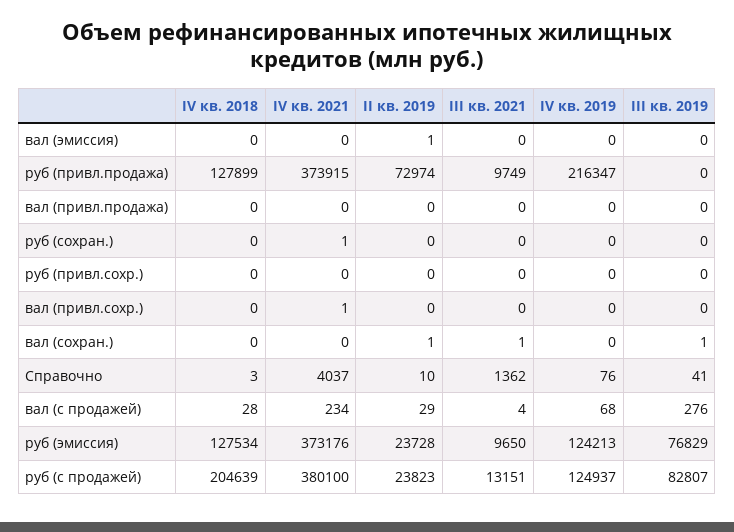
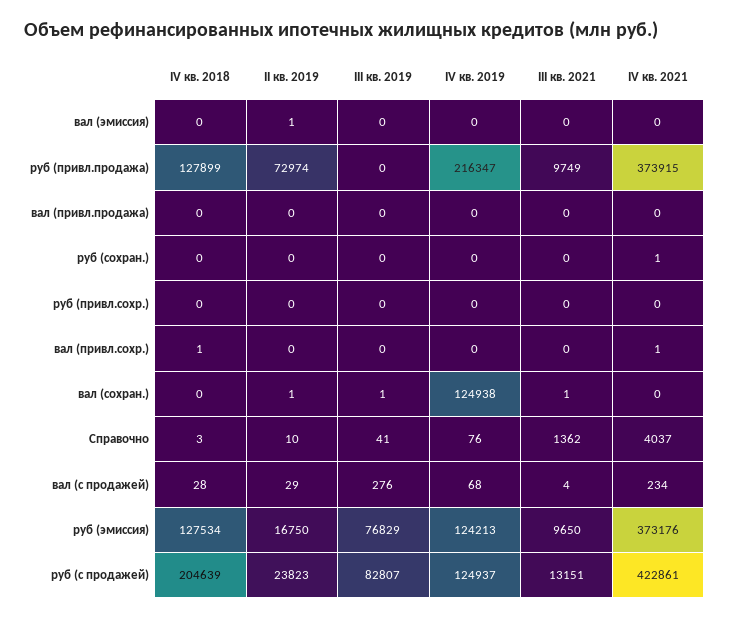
  {
    "IV кв. 2018": {
      "вал (эмиссия)": 0,
      "руб (привл.продажа)": 127899,
      "вал (привл.продажа)": 0,
      "руб (сохран.)": 0,
      "руб (привл.сохр.)": 0,
-     "вал (привл.сохр.)": 0,
+     "вал (привл.сохр.)": 1,
      "вал (сохран.)": 0,
      "Справочно": 3,
      "вал (с продажей)": 28,
      "руб (эмиссия)": 127534,
      "руб (с продажей)": 204639
    },
    "IV кв. 2021": {
      "вал (эмиссия)": 0,
      "руб (привл.продажа)": 373915,
      "вал (привл.продажа)": 0,
      "руб (сохран.)": 1,
      "руб (привл.сохр.)": 0,
      "вал (привл.сохр.)": 1,
      "вал (сохран.)": 0,
      "Справочно": 4037,
      "вал (с продажей)": 234,
      "руб (эмиссия)": 373176,
-     "руб (с продажей)": 380100
+     "руб (с продажей)": 422861
    },
    "II кв. 2019": {
      "вал (эмиссия)": 1,
      "руб (привл.продажа)": 72974,
      "вал (привл.продажа)": 0,
      "руб (сохран.)": 0,
      "руб (привл.сохр.)": 0,
      "вал (привл.сохр.)": 0,
      "вал (сохран.)": 1,
      "Справочно": 10,
      "вал (с продажей)": 29,
-     "руб (эмиссия)": 23728,
+     "руб (эмиссия)": 16750,
      "руб (с продажей)": 23823
    },
    "III кв. 2021": {
      "вал (эмиссия)": 0,
      "руб (привл.продажа)": 9749,
      "вал (привл.продажа)": 0,
      "руб (сохран.)": 0,
      "руб (привл.сохр.)": 0,
      "вал (привл.сохр.)": 0,
      "вал (сохран.)": 1,
      "Справочно": 1362,
      "вал (с продажей)": 4,
      "руб (эмиссия)": 9650,
      "руб (с продажей)": 13151
    },
    "IV кв. 2019": {
      "вал (эмиссия)": 0,
      "руб (привл.продажа)": 216347,
      "вал (привл.продажа)": 0,
      "руб (сохран.)": 0,
      "руб (привл.сохр.)": 0,
      "вал (привл.сохр.)": 0,
-     "вал (сохран.)": 0,
+     "вал (сохран.)": 124938,
      "Справочно": 76,
      "вал (с продажей)": 68,
      "руб (эмиссия)": 124213,
      "руб (с продажей)": 124937
    },
    "III кв. 2019": {
      "вал (эмиссия)": 0,
      "руб (привл.продажа)": 0,
      "вал (привл.продажа)": 0,
      "руб (сохран.)": 0,
      "руб (привл.сохр.)": 0,
      "вал (привл.сохр.)": 0,
      "вал (сохран.)": 1,
      "Справочно": 41,
      "вал (с продажей)": 276,
      "руб (эмиссия)": 76829,
      "руб (с продажей)": 82807
    }
  }

